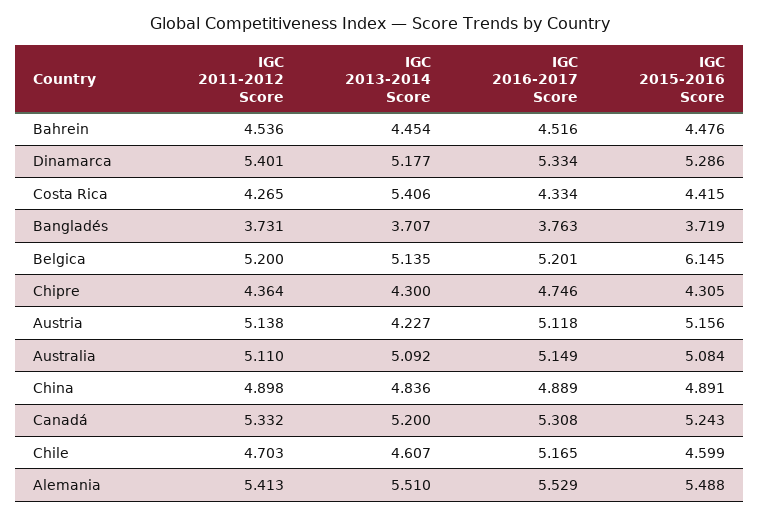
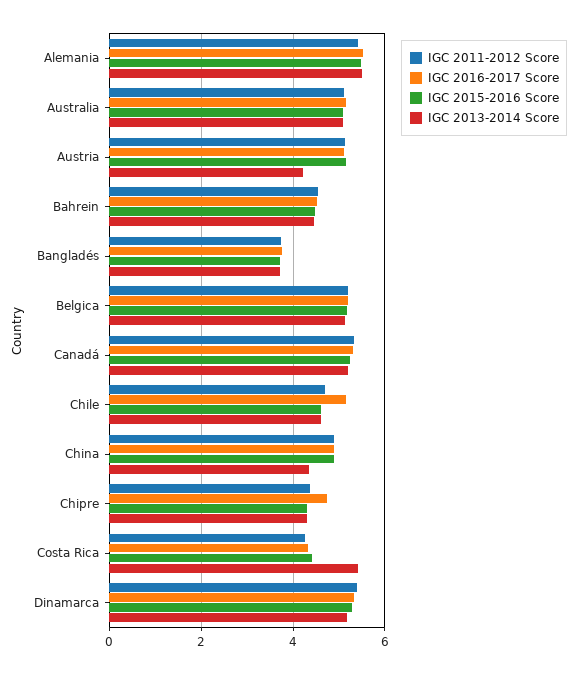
  {
    "IGC 2011-2012 Score": {
      "Bahrein": 4.536,
      "Dinamarca": 5.401,
      "Costa Rica": 4.265,
      "Bangladés": 3.731,
      "Belgica": 5.2,
      "Chipre": 4.364,
      "Austria": 5.138,
      "Australia": 5.11,
      "China": 4.898,
      "Canadá": 5.332,
      "Chile": 4.703,
      "Alemania": 5.413
    },
    "IGC 2013-2014 Score": {
      "Bahrein": 4.454,
      "Dinamarca": 5.177,
      "Costa Rica": 5.406,
      "Bangladés": 3.707,
      "Belgica": 5.135,
      "Chipre": 4.3,
      "Austria": 4.227,
      "Australia": 5.092,
-     "China": 4.836,
+     "China": 4.4,
      "Canadá": 5.2,
      "Chile": 4.607,
      "Alemania": 5.51
    },
    "IGC 2016-2017 Score": {
      "Bahrein": 4.516,
      "Dinamarca": 5.334,
      "Costa Rica": 4.334,
      "Bangladés": 3.763,
      "Belgica": 5.201,
      "Chipre": 4.746,
      "Austria": 5.118,
      "Australia": 5.149,
      "China": 4.889,
      "Canadá": 5.308,
      "Chile": 5.165,
      "Alemania": 5.529
    },
    "IGC 2015-2016 Score": {
      "Bahrein": 4.476,
      "Dinamarca": 5.286,
      "Costa Rica": 4.415,
      "Bangladés": 3.719,
-     "Belgica": 6.145,
+     "Belgica": 5.2,
      "Chipre": 4.305,
      "Austria": 5.156,
      "Australia": 5.084,
      "China": 4.891,
      "Canadá": 5.243,
      "Chile": 4.599,
      "Alemania": 5.488
    }
  }

